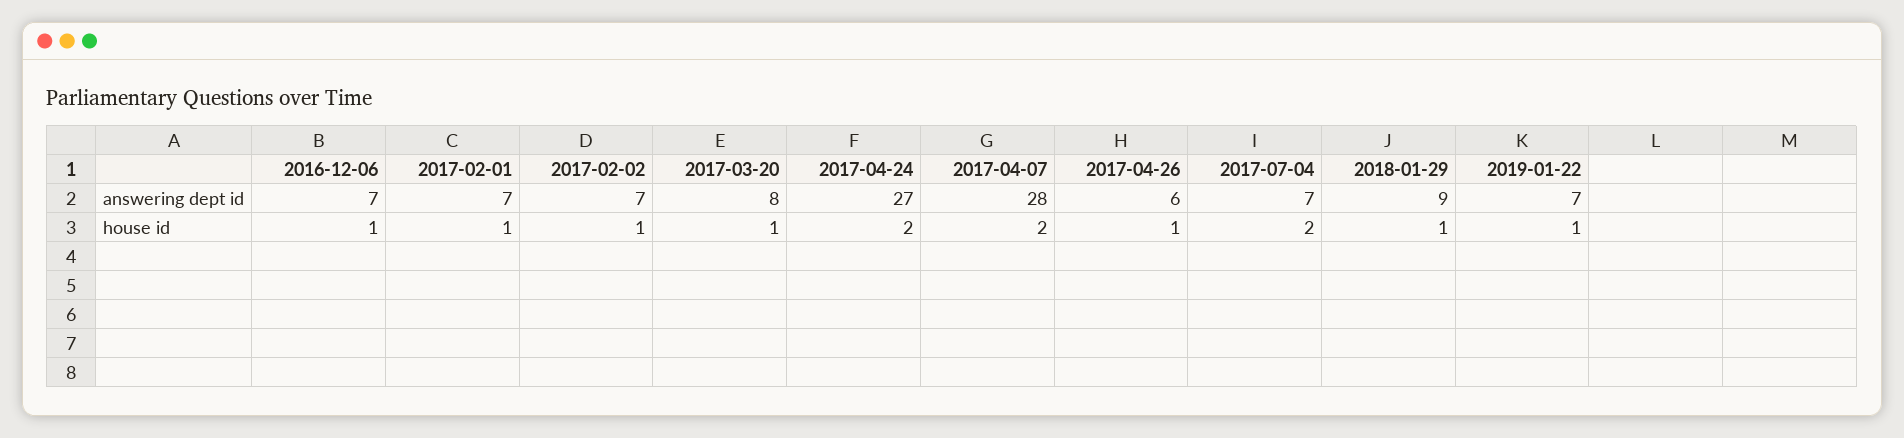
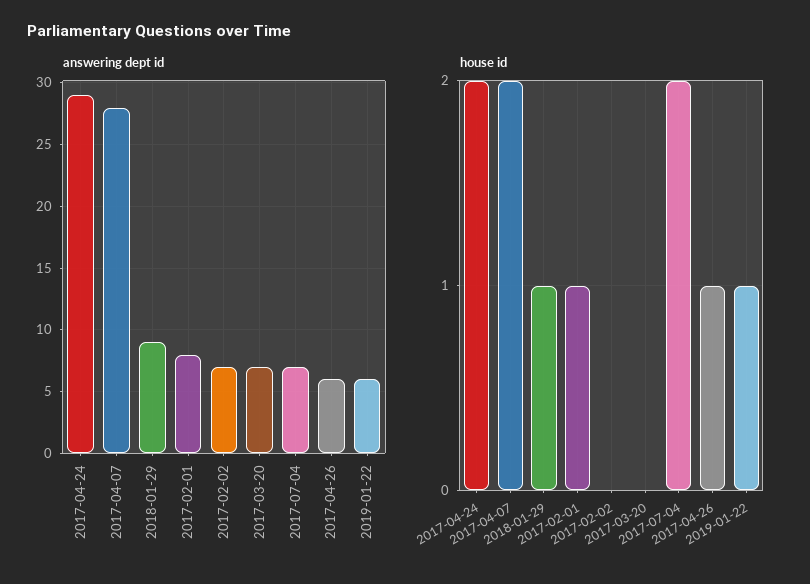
  {
    "answering dept id": {
-     "2016-12-06": 7,
-     "2017-02-01": 7,
+     "2017-02-01": 8,
      "2017-02-02": 7,
-     "2017-03-20": 8,
+     "2017-03-20": 7,
-     "2017-04-24": 27,
+     "2017-04-24": 29,
      "2017-04-07": 28,
      "2017-04-26": 6,
      "2017-07-04": 7,
      "2018-01-29": 9,
-     "2019-01-22": 7
+     "2019-01-22": 6
    },
    "house id": {
-     "2016-12-06": 1,
      "2017-02-01": 1,
-     "2017-02-02": 1,
+     "2017-02-02": 0,
-     "2017-03-20": 1,
+     "2017-03-20": 0,
      "2017-04-24": 2,
      "2017-04-07": 2,
      "2017-04-26": 1,
      "2017-07-04": 2,
      "2018-01-29": 1,
      "2019-01-22": 1
    }
  }

